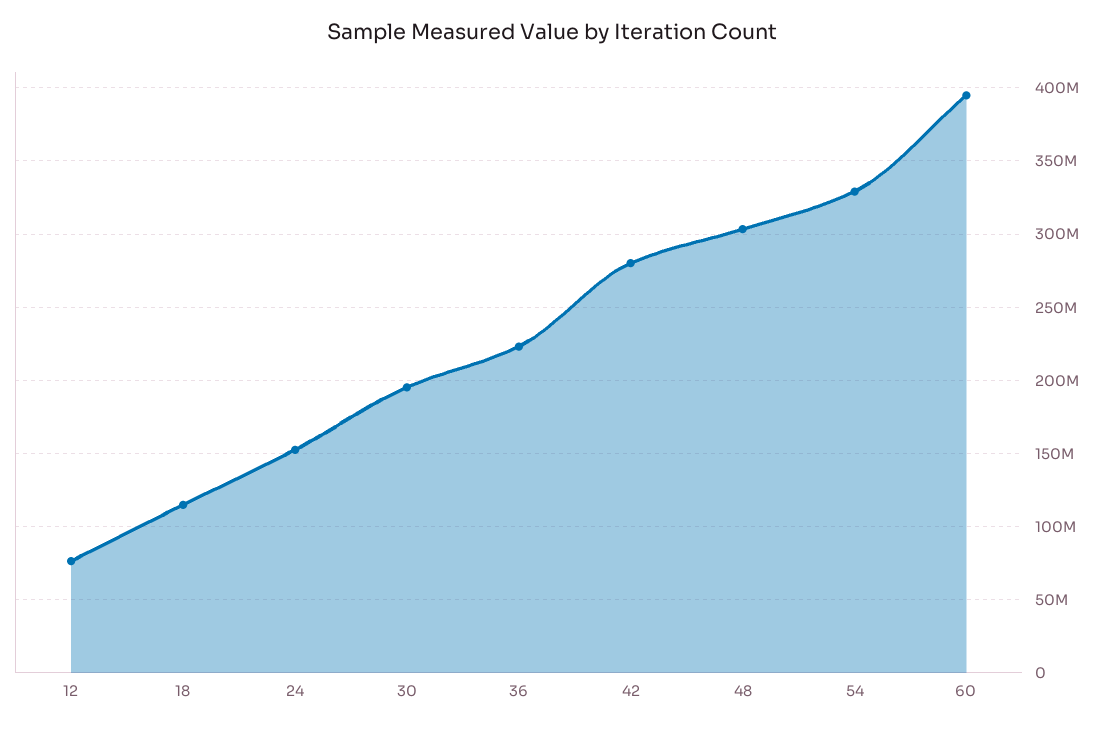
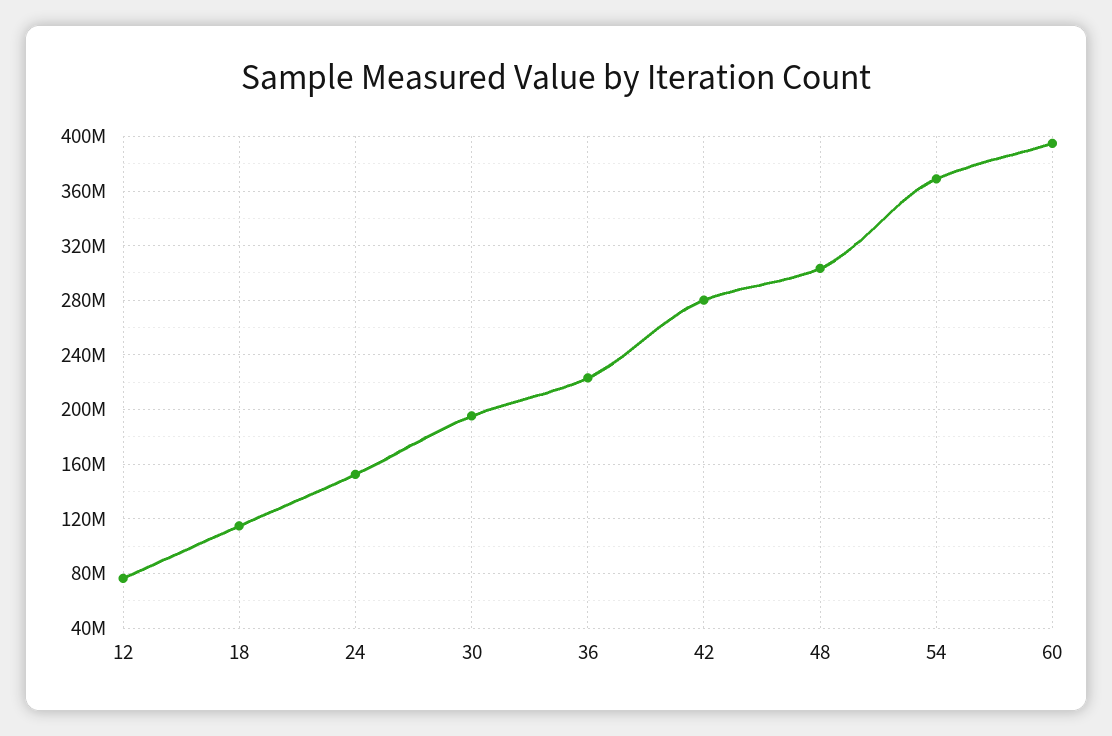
  {
    "12": 75000000,
    "18": 115000000,
    "24": 155000000,
    "30": 195000000,
    "36": 225000000,
    "42": 280000000,
    "48": 305000000,
-   "54": 330000000,
+   "54": 370000000,
    "60": 395000000
  }

